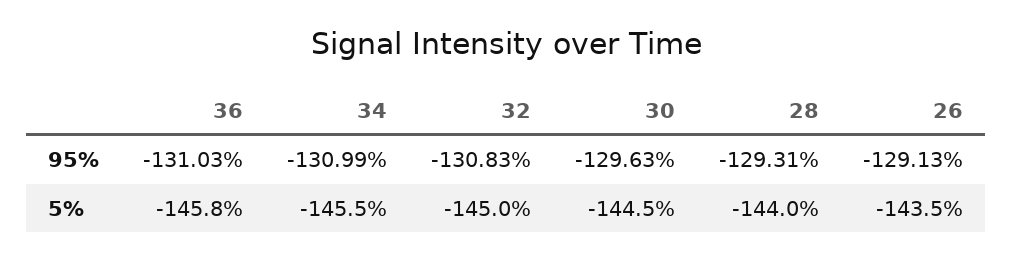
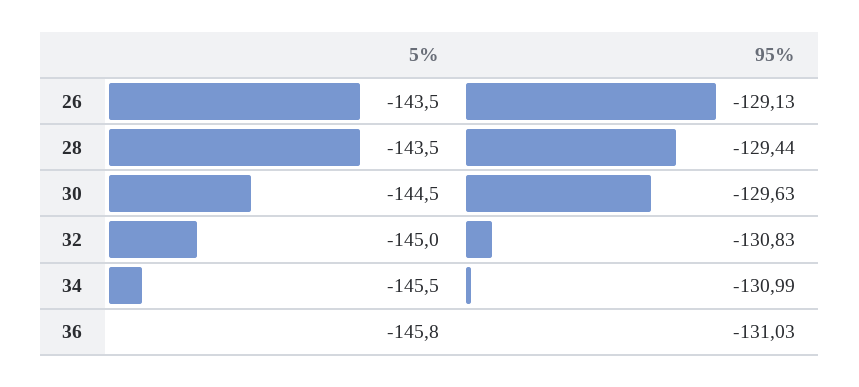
  {
    "36": {
      "95%": -131.03,
      "5%": -145.8
    },
    "34": {
      "95%": -130.99,
      "5%": -145.5
    },
    "32": {
      "95%": -130.83,
      "5%": -145
    },
    "30": {
      "95%": -129.63,
      "5%": -144.5
    },
    "28": {
-     "95%": -129.31,
+     "95%": -129.44,
-     "5%": -144
+     "5%": -143.5
    },
    "26": {
      "95%": -129.13,
      "5%": -143.5
    }
  }

